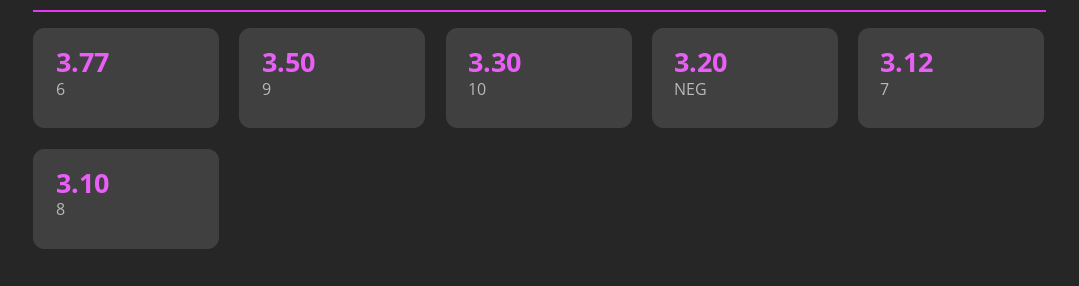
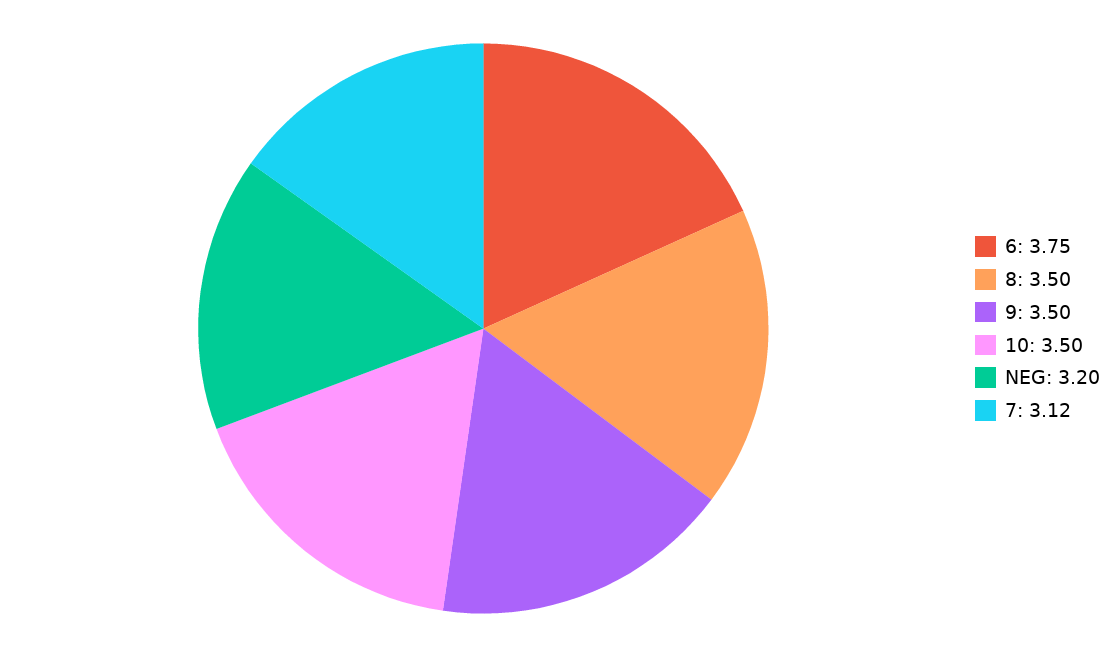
  {
-   "6": 3.77,
+   "6": 3.75,
    "9": 3.5,
-   "10": 3.3,
+   "10": 3.5,
    "NEG": 3.2,
    "7": 3.12,
-   "8": 3.1
+   "8": 3.5
  }

